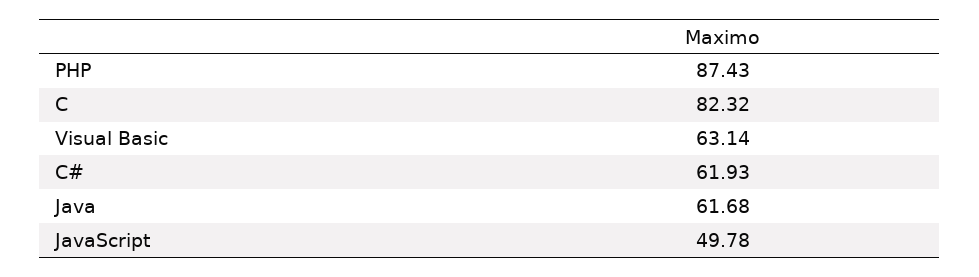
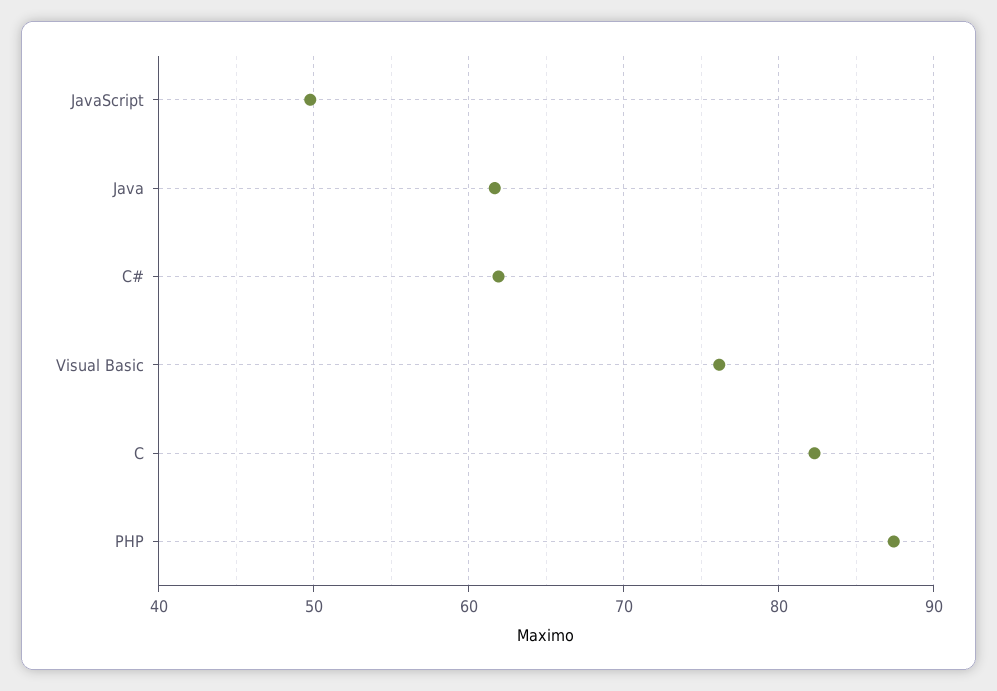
  {
    "PHP": 87.43,
    "C": 82.32,
-   "Visual Basic": 63.14,
+   "Visual Basic": 76,
    "C#": 61.93,
    "Java": 61.68,
    "JavaScript": 49.78
  }

